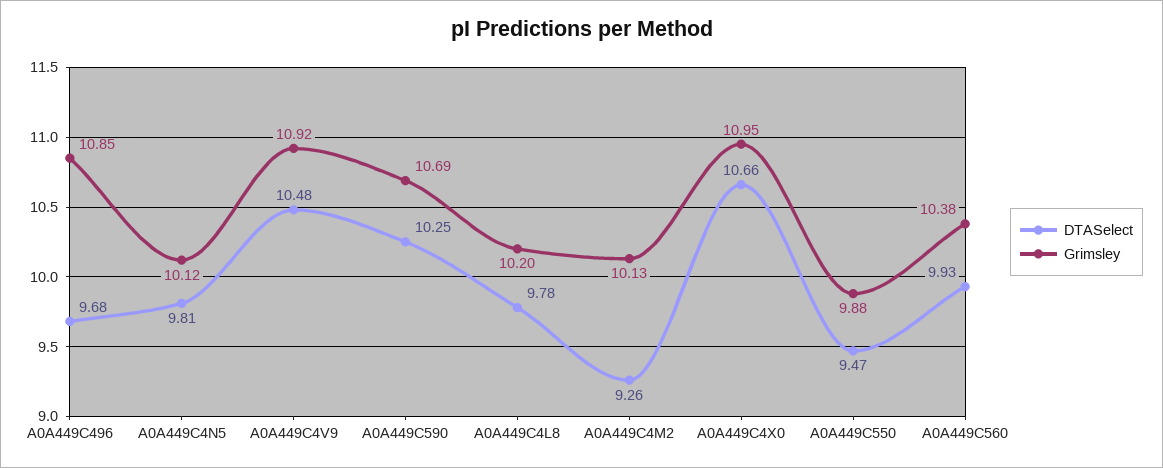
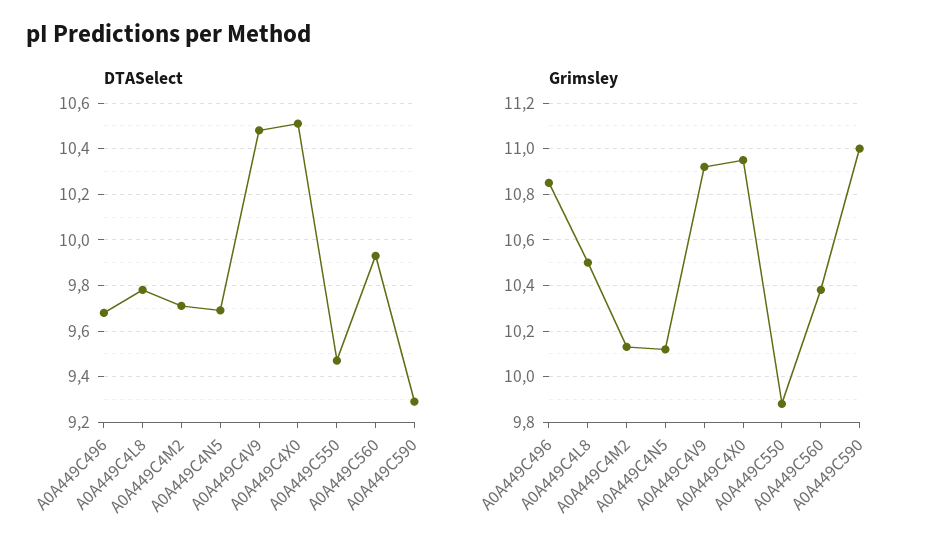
  {
    "DTASelect": {
      "A0A449C496": 9.68,
-     "A0A449C4N5": 9.81,
+     "A0A449C4N5": 9.7,
      "A0A449C4V9": 10.48,
-     "A0A449C590": 10.25,
+     "A0A449C590": 9.3,
      "A0A449C4L8": 9.78,
-     "A0A449C4M2": 9.26,
+     "A0A449C4M2": 9.7,
-     "A0A449C4X0": 10.66,
+     "A0A449C4X0": 10.5,
      "A0A449C550": 9.47,
      "A0A449C560": 9.93
    },
    "Grimsley": {
      "A0A449C496": 10.85,
      "A0A449C4N5": 10.12,
      "A0A449C4V9": 10.92,
-     "A0A449C590": 10.69,
+     "A0A449C590": 11,
-     "A0A449C4L8": 10.2,
+     "A0A449C4L8": 10.5,
      "A0A449C4M2": 10.13,
      "A0A449C4X0": 10.95,
      "A0A449C550": 9.88,
      "A0A449C560": 10.38
    }
  }

